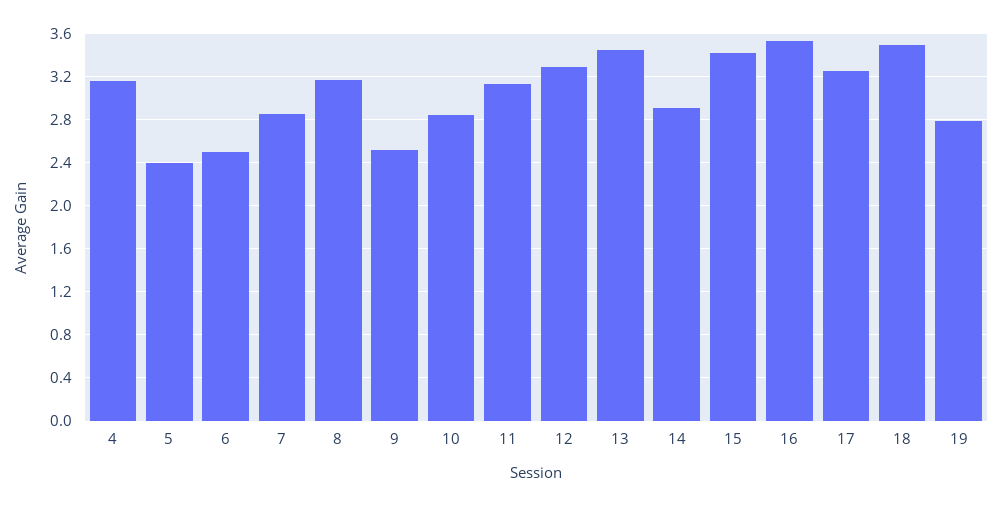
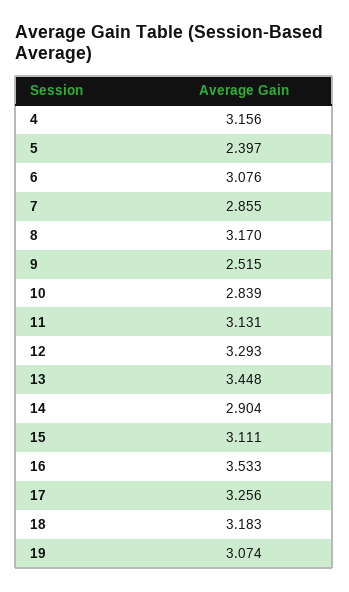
  {
    "4": 3.156,
    "5": 2.397,
-   "6": 2.5,
+   "6": 3.076,
    "7": 2.855,
    "8": 3.17,
    "9": 2.515,
    "10": 2.839,
    "11": 3.131,
    "12": 3.293,
    "13": 3.448,
    "14": 2.904,
-   "15": 3.4,
+   "15": 3.111,
    "16": 3.533,
    "17": 3.256,
-   "18": 3.5,
+   "18": 3.183,
-   "19": 2.8
+   "19": 3.074
  }

